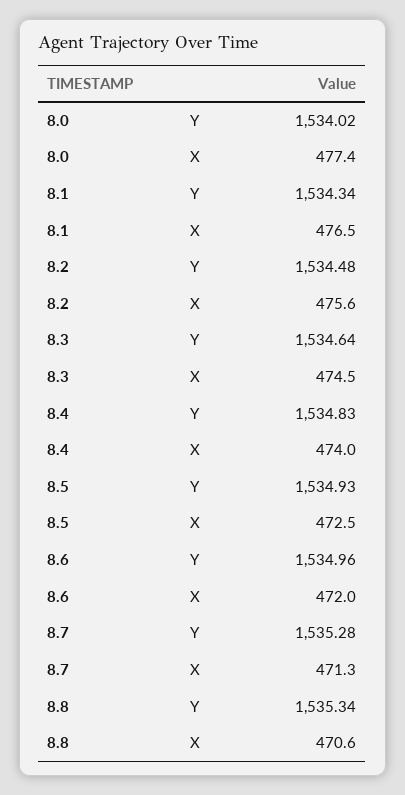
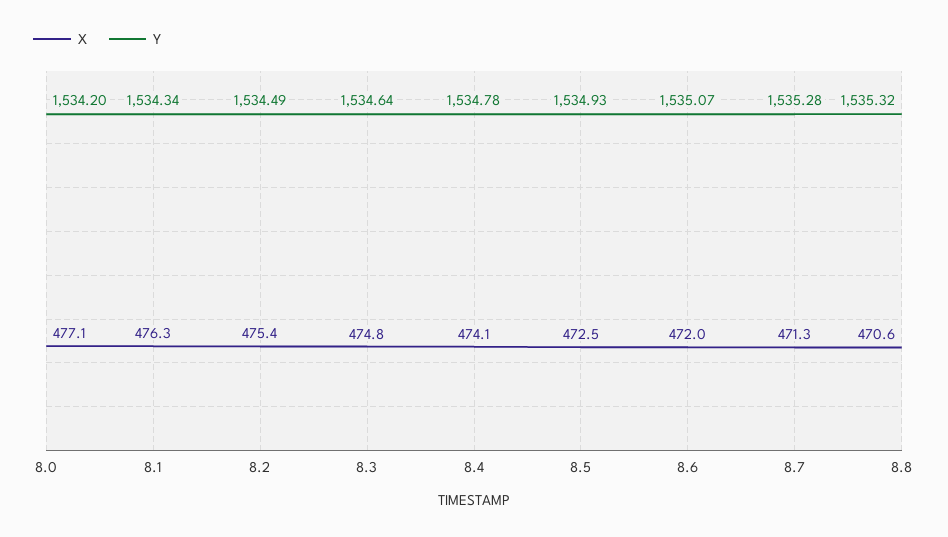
  {
    "Y": {
-     "8.0": 1534.02,
+     "8.0": 1534.2,
      "8.1": 1534.34,
-     "8.2": 1534.48,
+     "8.2": 1534.49,
      "8.3": 1534.64,
-     "8.4": 1534.83,
+     "8.4": 1534.78,
      "8.5": 1534.93,
-     "8.6": 1534.96,
+     "8.6": 1535.07,
      "8.7": 1535.28,
-     "8.8": 1535.34
+     "8.8": 1535.32
    },
    "X": {
-     "8.0": 477.4,
+     "8.0": 477.1,
-     "8.1": 476.5,
+     "8.1": 476.3,
-     "8.2": 475.6,
+     "8.2": 475.4,
-     "8.3": 474.5,
+     "8.3": 474.8,
-     "8.4": 474,
+     "8.4": 474.1,
      "8.5": 472.5,
      "8.6": 472,
      "8.7": 471.3,
      "8.8": 470.6
    }
  }

